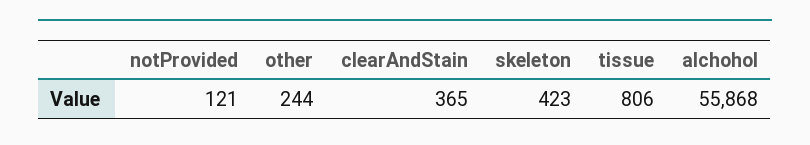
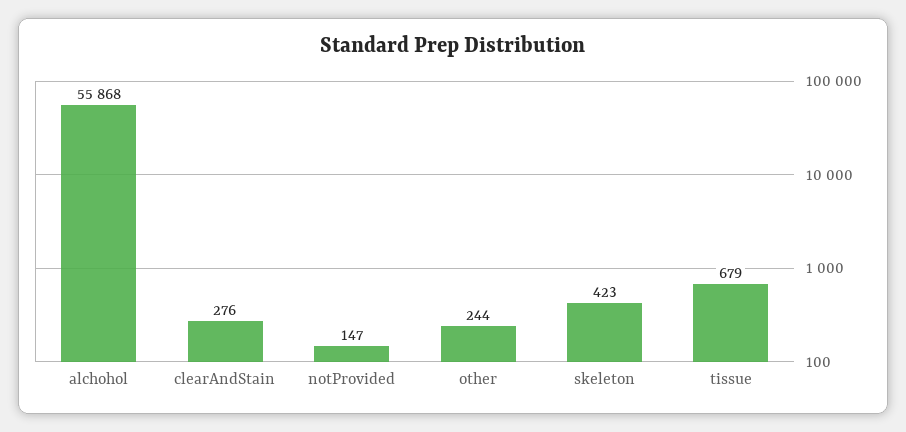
  {
-   "notProvided": 121,
+   "notProvided": 147,
    "other": 244,
-   "clearAndStain": 365,
+   "clearAndStain": 276,
    "skeleton": 423,
-   "tissue": 806,
+   "tissue": 679,
    "alchohol": 55868
  }

